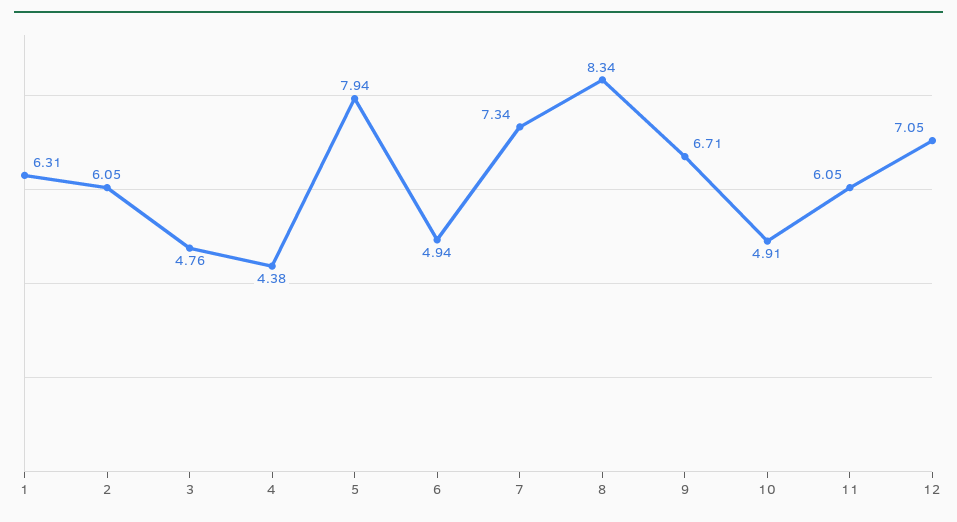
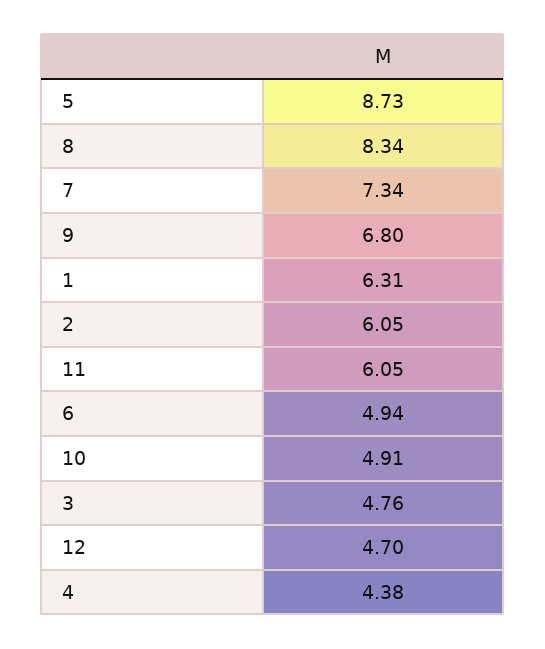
  {
    "1": 6.31,
    "2": 6.05,
    "3": 4.76,
    "4": 4.38,
-   "5": 7.94,
+   "5": 8.73,
    "6": 4.94,
    "7": 7.34,
    "8": 8.34,
-   "9": 6.71,
+   "9": 6.8,
    "10": 4.91,
    "11": 6.05,
-   "12": 7.05
+   "12": 4.7
  }

